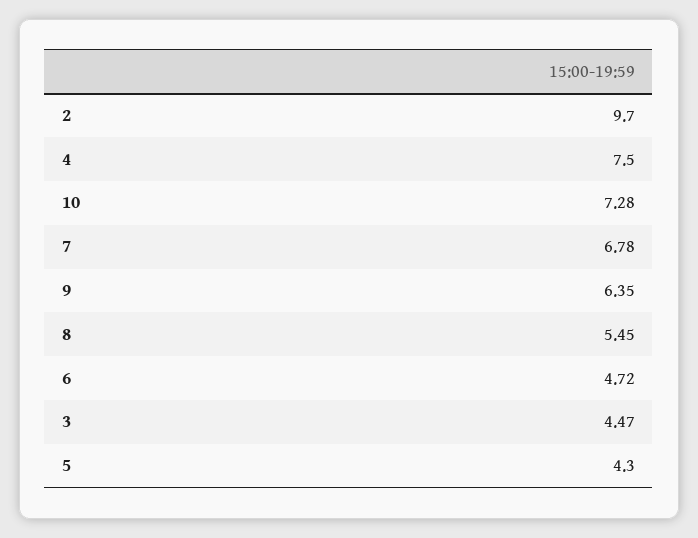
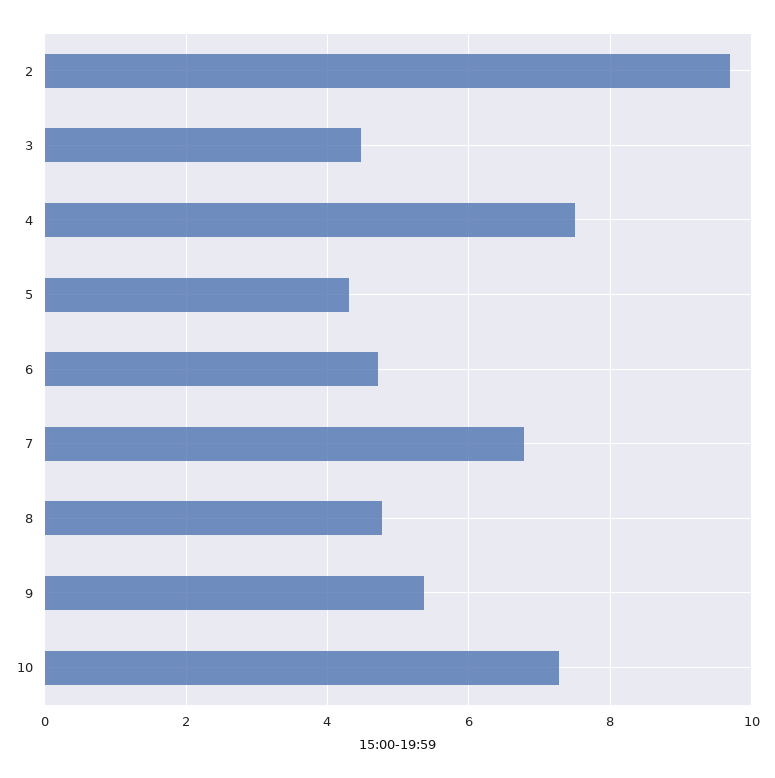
  {
    "2": 9.7,
    "4": 7.5,
    "10": 7.28,
    "7": 6.78,
-   "9": 6.35,
+   "9": 5.4,
-   "8": 5.45,
+   "8": 4.8,
    "6": 4.72,
    "3": 4.47,
    "5": 4.3
  }

